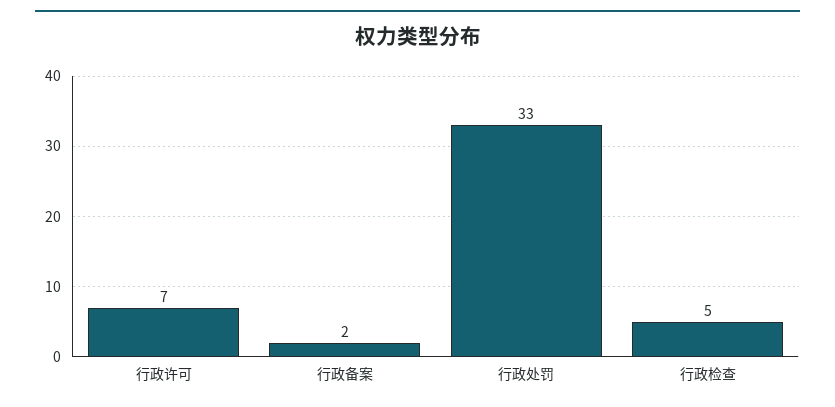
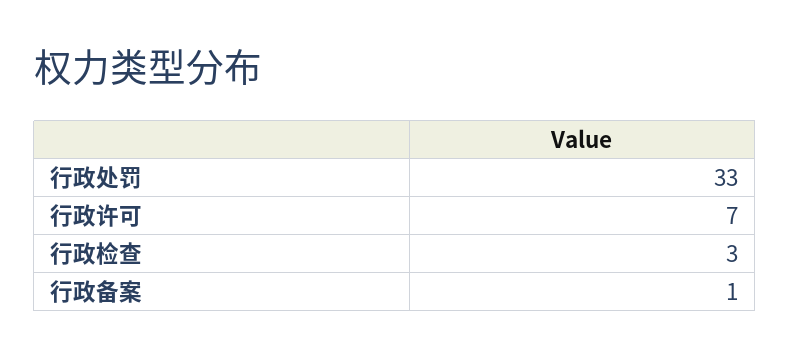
  {
    "行政许可": 7,
-   "行政备案": 2,
+   "行政备案": 1,
    "行政处罚": 33,
-   "行政检查": 5
+   "行政检查": 3
  }

